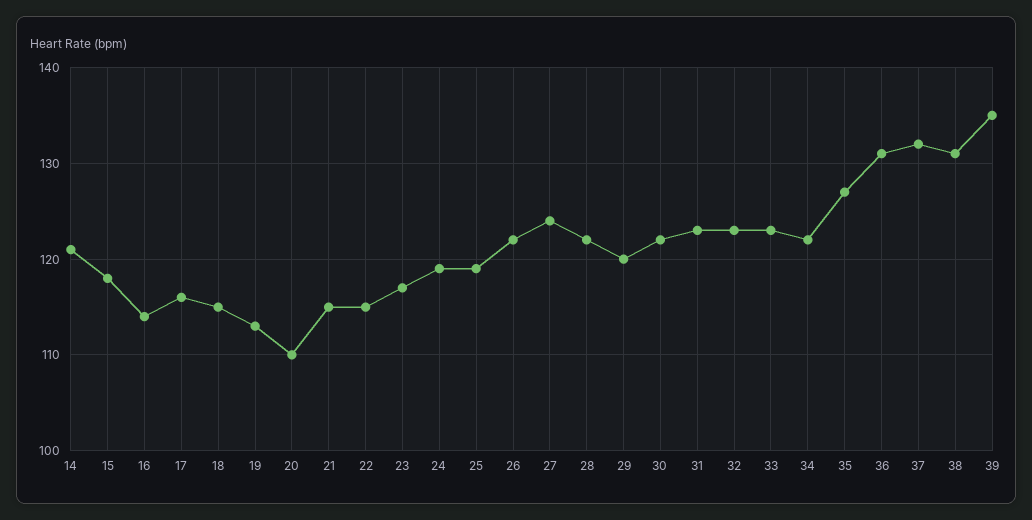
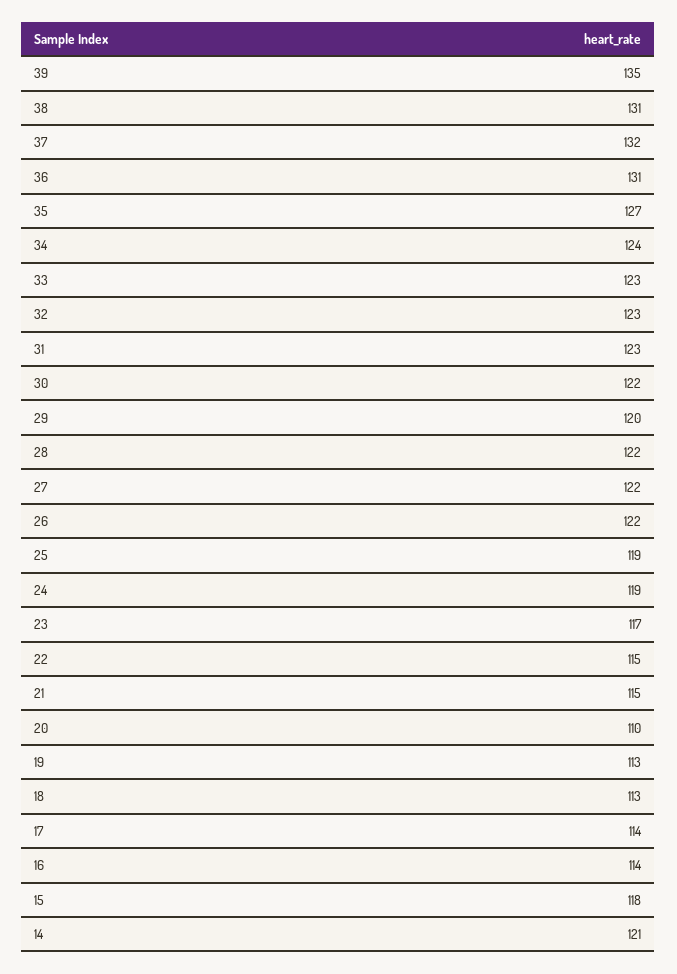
  {
    "14": 121,
    "15": 118,
    "16": 114,
-   "17": 116,
+   "17": 114,
-   "18": 115,
+   "18": 113,
    "19": 113,
    "20": 110,
    "21": 115,
    "22": 115,
    "23": 117,
    "24": 119,
    "25": 119,
    "26": 122,
-   "27": 124,
+   "27": 122,
    "28": 122,
    "29": 120,
    "30": 122,
    "31": 123,
    "32": 123,
    "33": 123,
-   "34": 122,
+   "34": 124,
    "35": 127,
    "36": 131,
    "37": 132,
    "38": 131,
    "39": 135
  }

